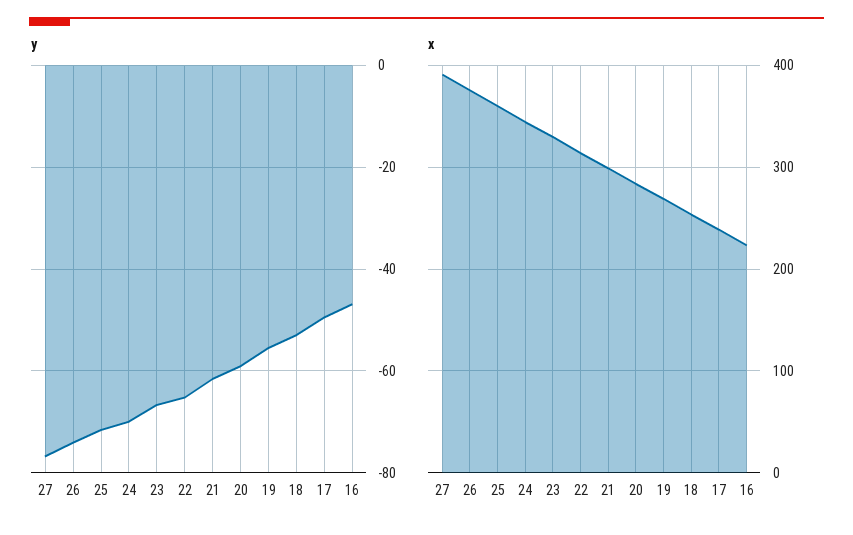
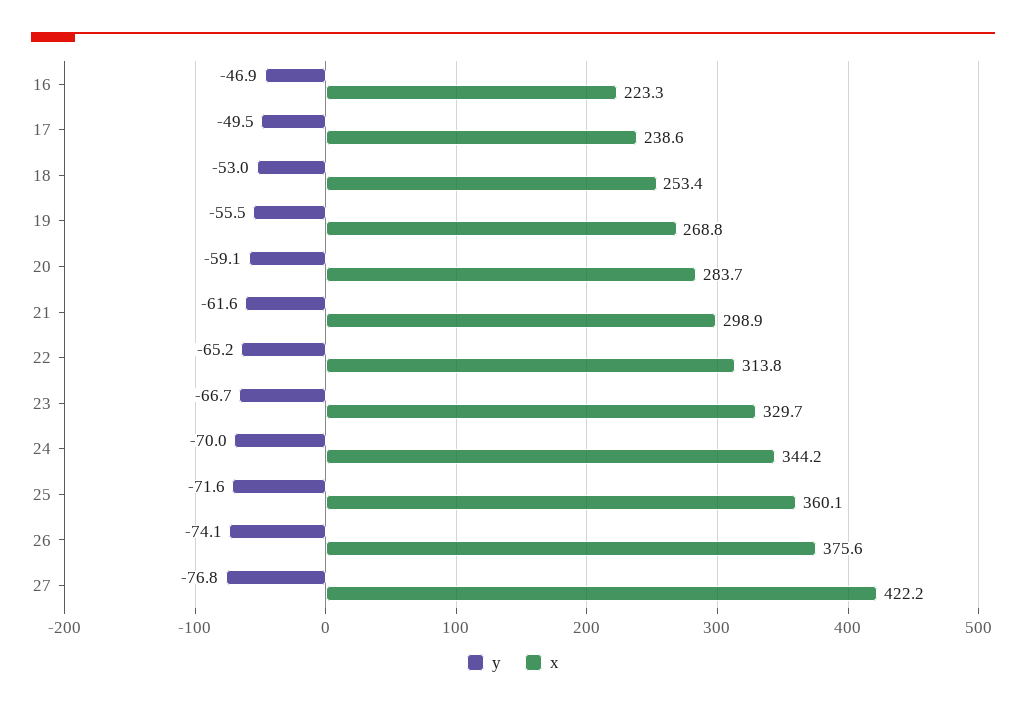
  {
    "y": {
      "27": -76.8,
      "26": -74.1,
      "25": -71.6,
      "24": -70,
      "23": -66.7,
      "22": -65.2,
      "21": -61.6,
      "20": -59.1,
      "19": -55.5,
      "18": -53,
      "17": -49.5,
      "16": -46.9
    },
    "x": {
-     "27": 390,
+     "27": 422.2,
      "26": 375.6,
      "25": 360.1,
      "24": 344.2,
      "23": 329.7,
      "22": 313.8,
      "21": 298.9,
      "20": 283.7,
      "19": 268.8,
      "18": 253.4,
      "17": 238.6,
      "16": 223.3
    }
  }

